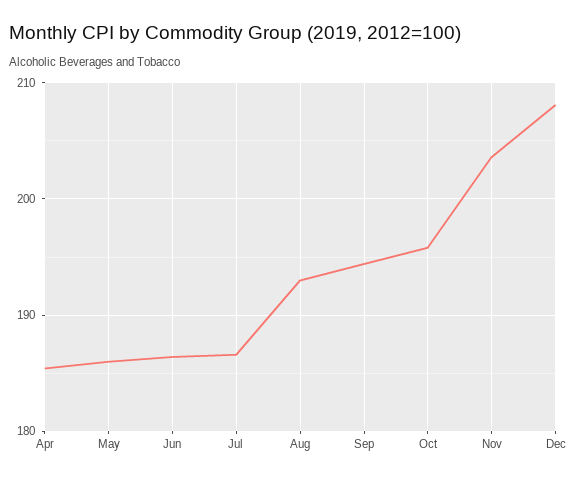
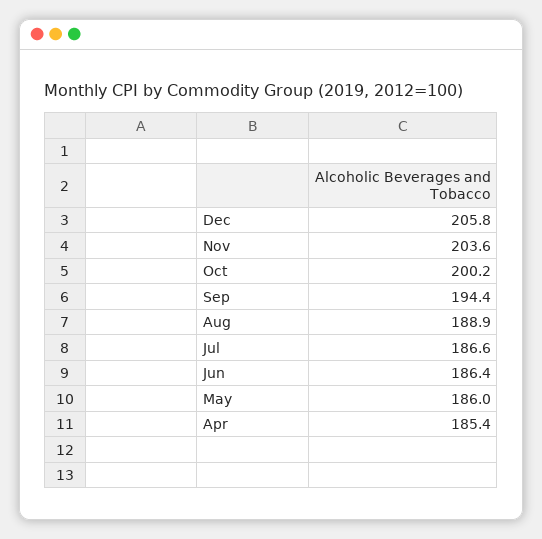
  {
    "Apr": 185.4,
    "May": 186,
    "Jun": 186.4,
    "Jul": 186.6,
-   "Aug": 193,
+   "Aug": 188.9,
    "Sep": 194.4,
-   "Oct": 196,
+   "Oct": 200.2,
    "Nov": 203.6,
-   "Dec": 208
+   "Dec": 205.8
  }

